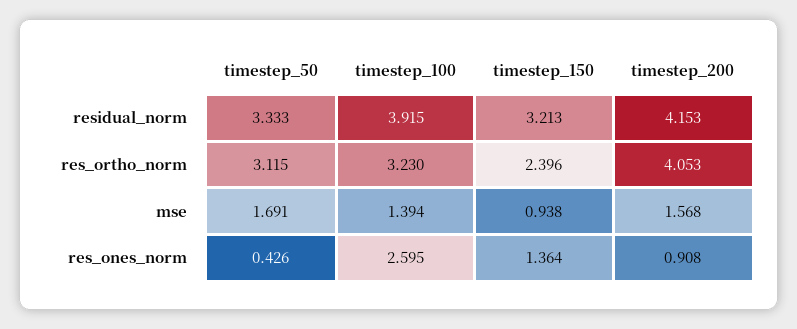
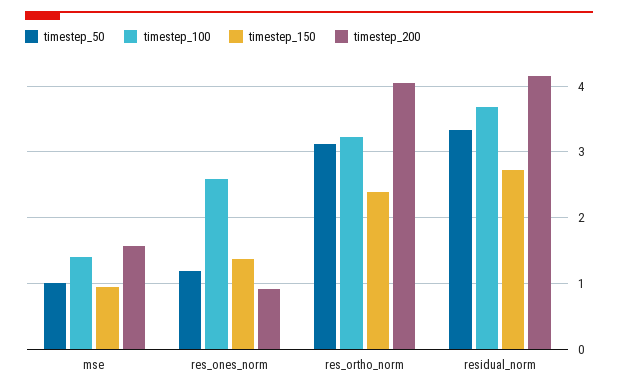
  {
    "timestep_50": {
      "residual_norm": 3.333,
      "res_ortho_norm": 3.115,
-     "mse": 1.691,
+     "mse": 1,
-     "res_ones_norm": 0.426
+     "res_ones_norm": 1.2
    },
    "timestep_100": {
-     "residual_norm": 3.915,
+     "residual_norm": 3.7,
      "res_ortho_norm": 3.23,
      "mse": 1.394,
      "res_ones_norm": 2.595
    },
    "timestep_150": {
-     "residual_norm": 3.213,
+     "residual_norm": 2.7,
      "res_ortho_norm": 2.396,
      "mse": 0.938,
      "res_ones_norm": 1.364
    },
    "timestep_200": {
      "residual_norm": 4.153,
      "res_ortho_norm": 4.053,
      "mse": 1.568,
      "res_ones_norm": 0.908
    }
  }

